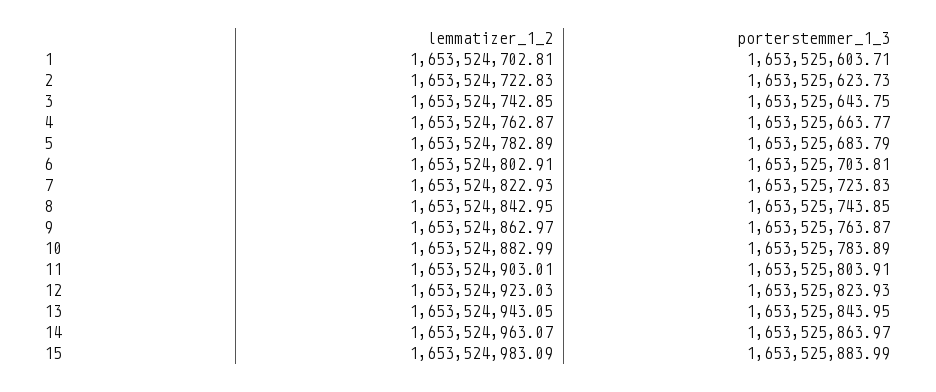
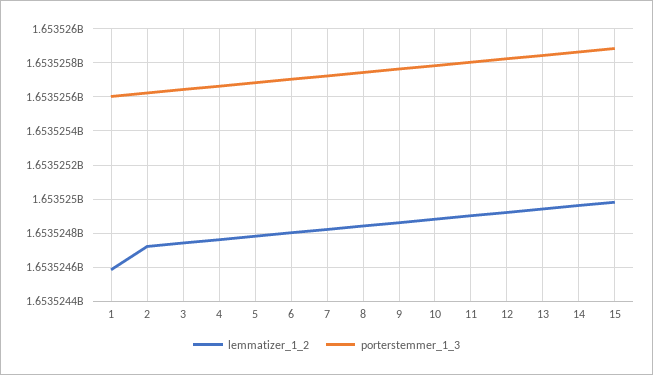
  {
    "lemmatizer_1_2": {
-     "1": 1653524702.81,
+     "1": 1653524600,
      "2": 1653524722.83,
      "3": 1653524742.85,
      "4": 1653524762.87,
      "5": 1653524782.89,
      "6": 1653524802.91,
      "7": 1653524822.93,
      "8": 1653524842.95,
      "9": 1653524862.97,
      "10": 1653524882.99,
      "11": 1653524903.01,
      "12": 1653524923.03,
      "13": 1653524943.05,
      "14": 1653524963.07,
      "15": 1653524983.09
    },
    "porterstemmer_1_3": {
      "1": 1653525603.71,
      "2": 1653525623.73,
      "3": 1653525643.75,
      "4": 1653525663.77,
      "5": 1653525683.79,
      "6": 1653525703.81,
      "7": 1653525723.83,
      "8": 1653525743.85,
      "9": 1653525763.87,
      "10": 1653525783.89,
      "11": 1653525803.91,
      "12": 1653525823.93,
      "13": 1653525843.95,
      "14": 1653525863.97,
      "15": 1653525883.99
    }
  }

